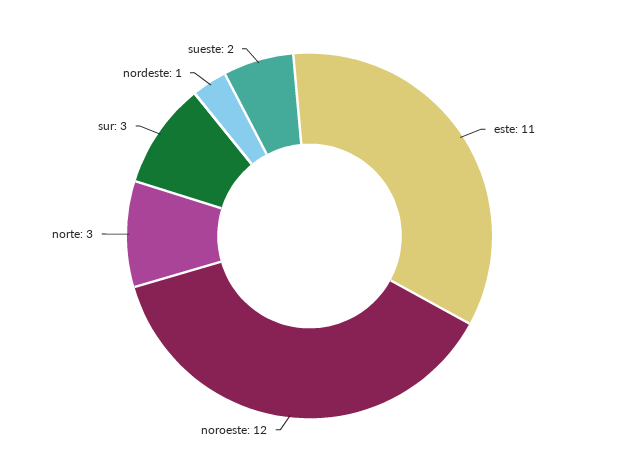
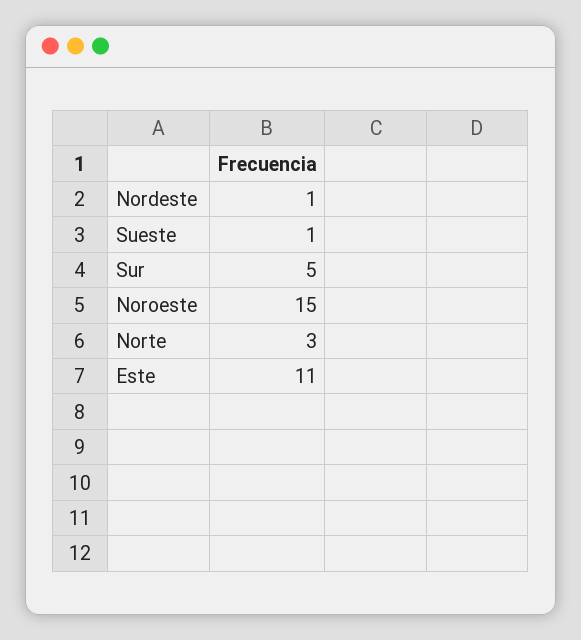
  {
    "este": 11,
-   "noroeste": 12,
+   "noroeste": 15,
    "norte": 3,
-   "sur": 3,
+   "sur": 5,
    "nordeste": 1,
-   "sueste": 2
+   "sueste": 1
  }

